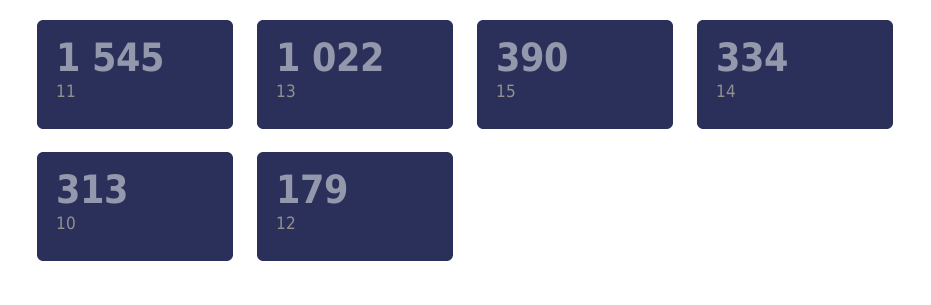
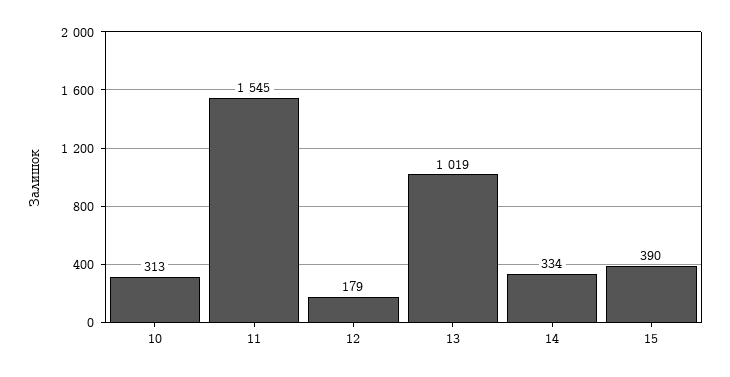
  {
    "11": 1545,
-   "13": 1022,
+   "13": 1019,
    "15": 390,
    "14": 334,
    "10": 313,
    "12": 179
  }

